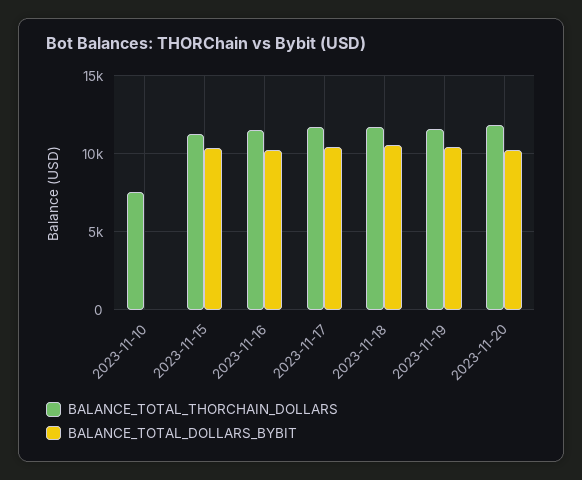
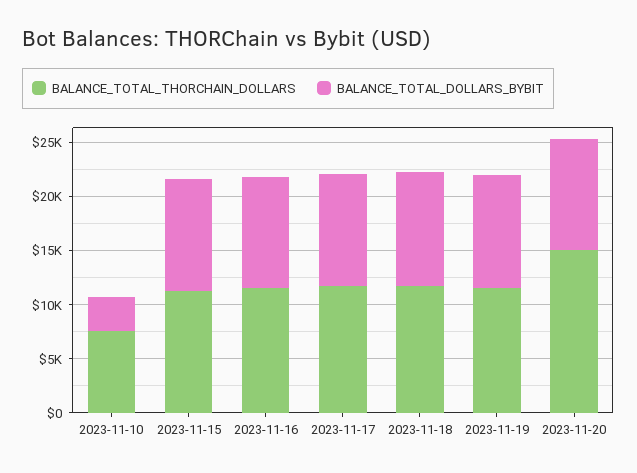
  {
    "BALANCE_TOTAL_THORCHAIN_DOLLARS": {
      "2023-11-10": 7500,
      "2023-11-15": 11500,
      "2023-11-16": 11500,
      "2023-11-17": 11500,
      "2023-11-18": 11500,
      "2023-11-19": 11500,
-     "2023-11-20": 12000
+     "2023-11-20": 15000
    },
    "BALANCE_TOTAL_DOLLARS_BYBIT": {
-     "2023-11-10": 0,
+     "2023-11-10": 3000,
      "2023-11-15": 10500,
      "2023-11-16": 10500,
      "2023-11-17": 10500,
      "2023-11-18": 10500,
      "2023-11-19": 10500,
      "2023-11-20": 10500
    }
  }

